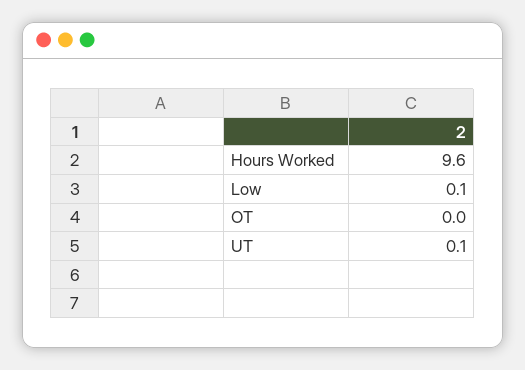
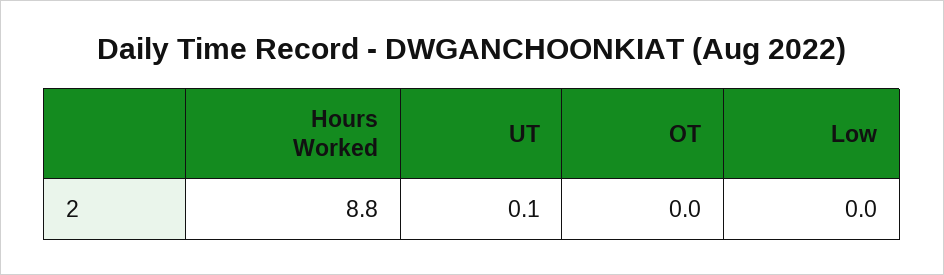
  {
-   "Hours Worked": 9.6,
+   "Hours Worked": 8.8,
-   "Low": 0.1,
+   "Low": 0,
    "OT": 0,
    "UT": 0.1
  }

